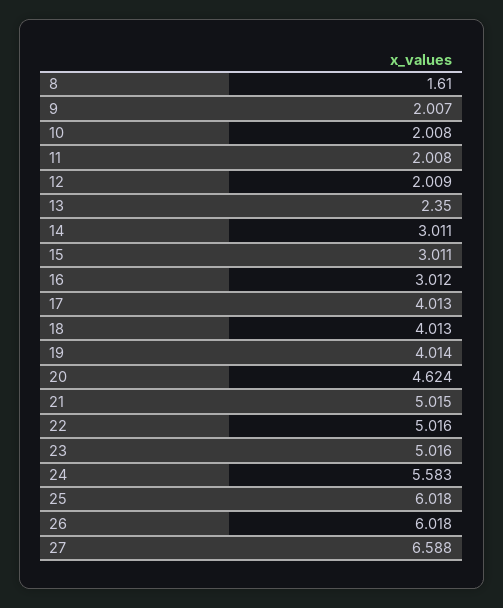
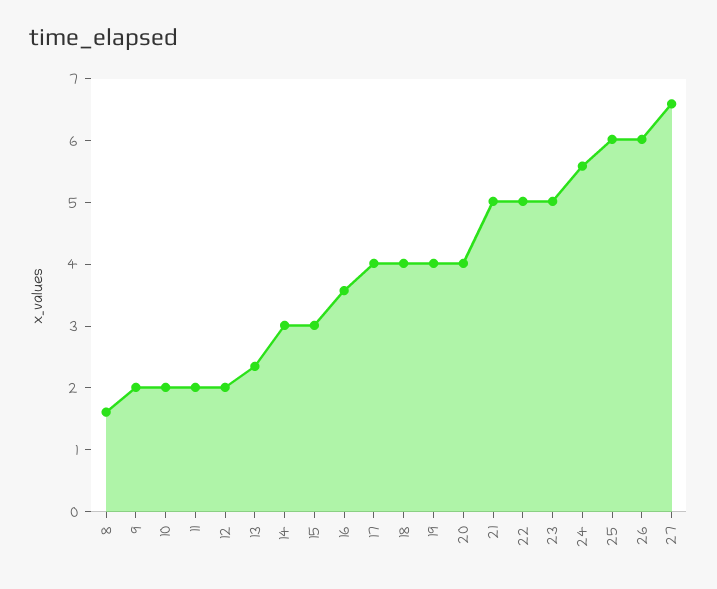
  {
    "8": 1.61,
    "9": 2.007,
    "10": 2.008,
    "11": 2.008,
    "12": 2.009,
    "13": 2.35,
    "14": 3.011,
    "15": 3.011,
-   "16": 3.012,
+   "16": 3.6,
    "17": 4.013,
    "18": 4.013,
    "19": 4.014,
-   "20": 4.624,
+   "20": 4,
    "21": 5.015,
    "22": 5.016,
    "23": 5.016,
    "24": 5.583,
    "25": 6.018,
    "26": 6.018,
    "27": 6.588
  }

